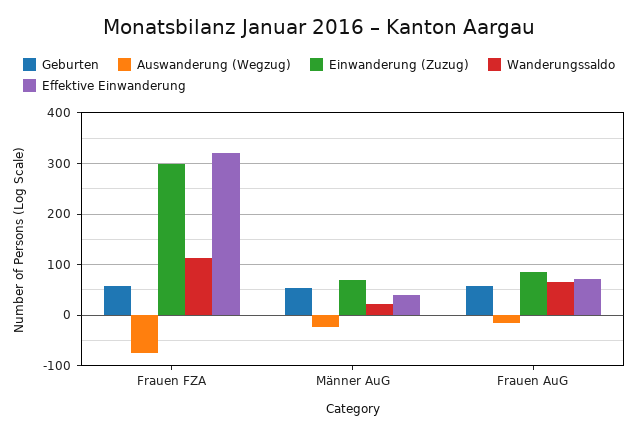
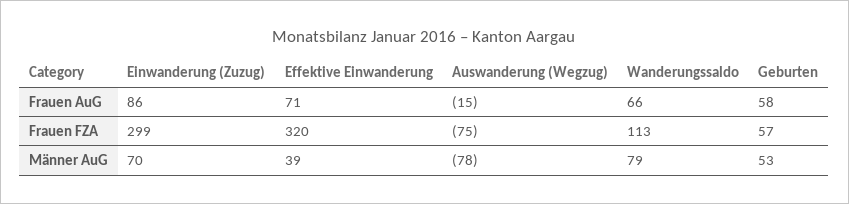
  {
    "Geburten": {
      "Frauen FZA": 57,
      "Männer AuG": 53,
      "Frauen AuG": 58
    },
    "Auswanderung (Wegzug)": {
      "Frauen FZA": -75,
-     "Männer AuG": -20,
+     "Männer AuG": -78,
      "Frauen AuG": -15
    },
    "Einwanderung (Zuzug)": {
      "Frauen FZA": 299,
      "Männer AuG": 70,
      "Frauen AuG": 86
    },
    "Wanderungssaldo": {
      "Frauen FZA": 113,
-     "Männer AuG": 20,
+     "Männer AuG": 79,
      "Frauen AuG": 66
    },
    "Effektive Einwanderung": {
      "Frauen FZA": 320,
      "Männer AuG": 39,
      "Frauen AuG": 71
    }
  }

